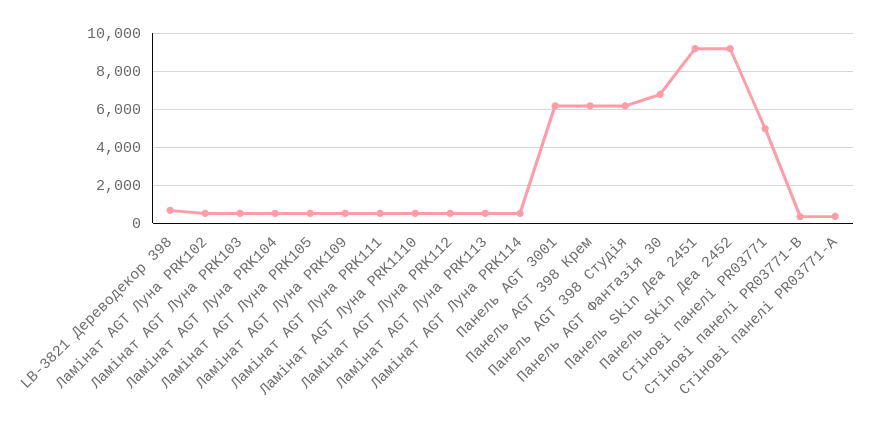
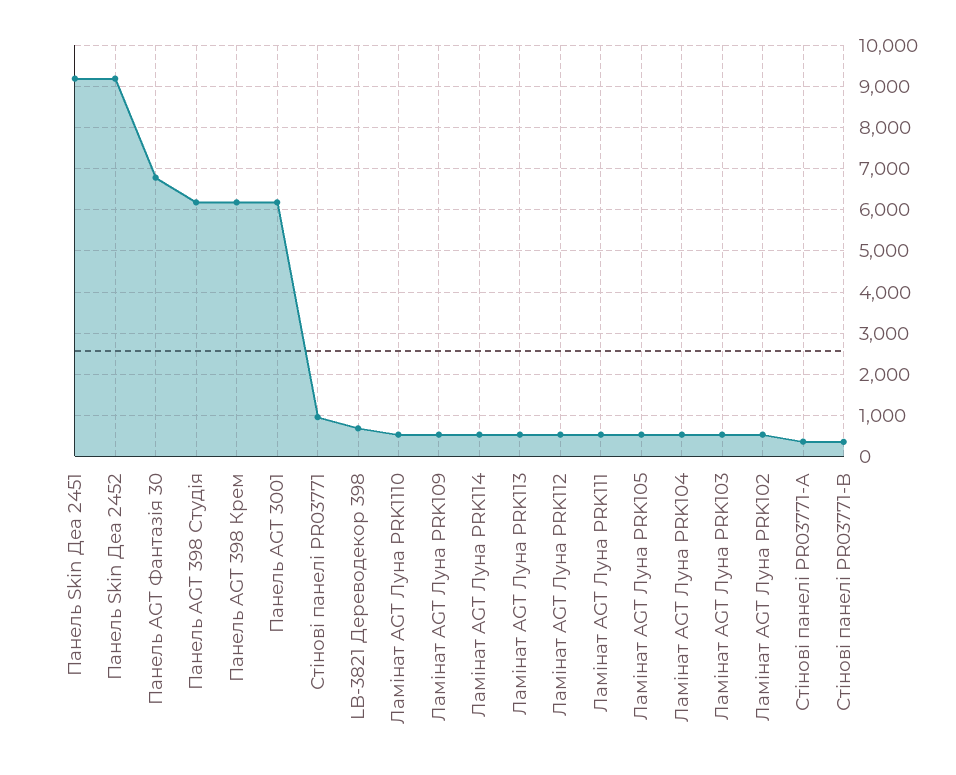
  {
    "LB-3821 Дереводекор 398": 600,
    "Ламінат AGT Луна PRK102": 600,
    "Ламінат AGT Луна PRK103": 600,
    "Ламінат AGT Луна PRK104": 600,
    "Ламінат AGT Луна PRK105": 600,
    "Ламінат AGT Луна PRK109": 600,
    "Ламінат AGT Луна PRK111": 600,
    "Ламінат AGT Луна PRK1110": 600,
    "Ламінат AGT Луна PRK112": 600,
    "Ламінат AGT Луна PRK113": 600,
    "Ламінат AGT Луна PRK114": 600,
    "Панель AGT 3001": 6200,
    "Панель AGT 398 Крем": 6200,
    "Панель AGT 398 Студія": 6200,
    "Панель AGT Фантазія 30": 6800,
    "Панель Skin Деа 2451": 9200,
    "Панель Skin Деа 2452": 9200,
-   "Стінові панелі PR03771": 5000,
+   "Стінові панелі PR03771": 1000,
    "Стінові панелі PR03771-B": 400,
    "Стінові панелі PR03771-А": 400
  }

